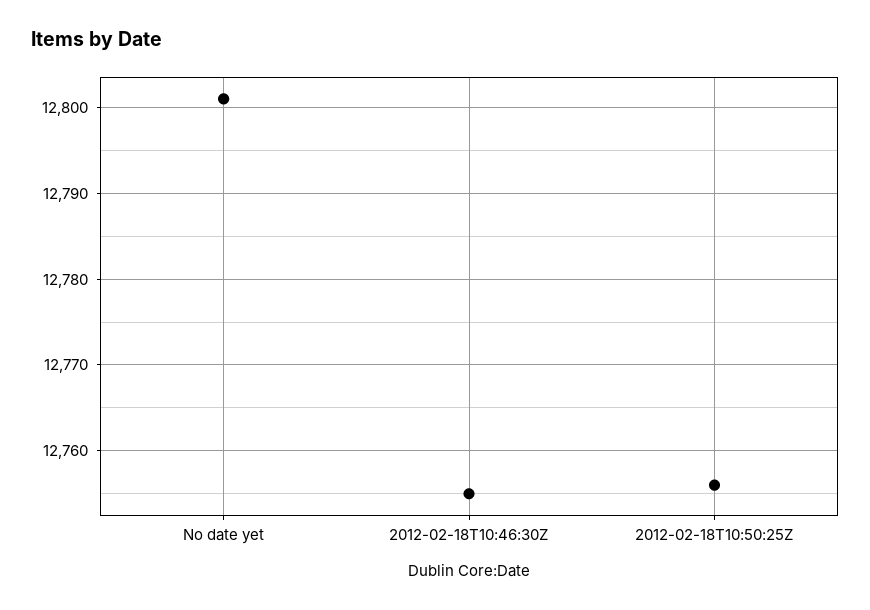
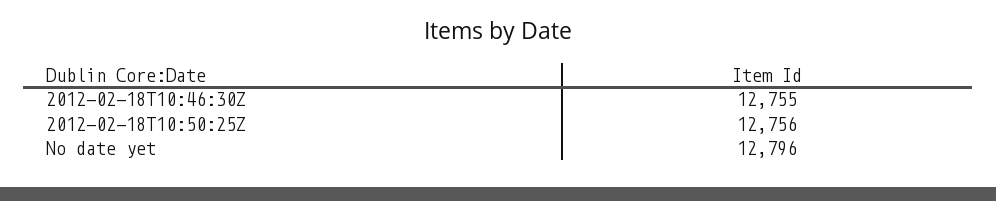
  {
-   "No date yet": 12801,
+   "No date yet": 12796,
    "2012-02-18T10:46:30Z": 12755,
    "2012-02-18T10:50:25Z": 12756
  }

